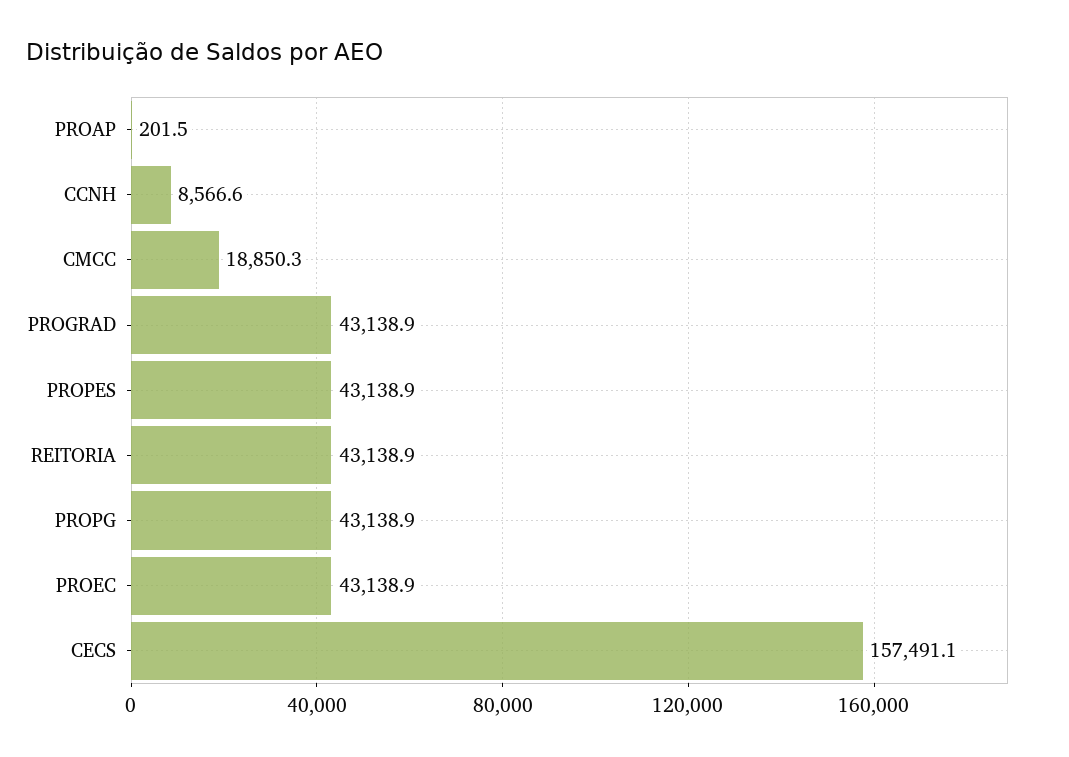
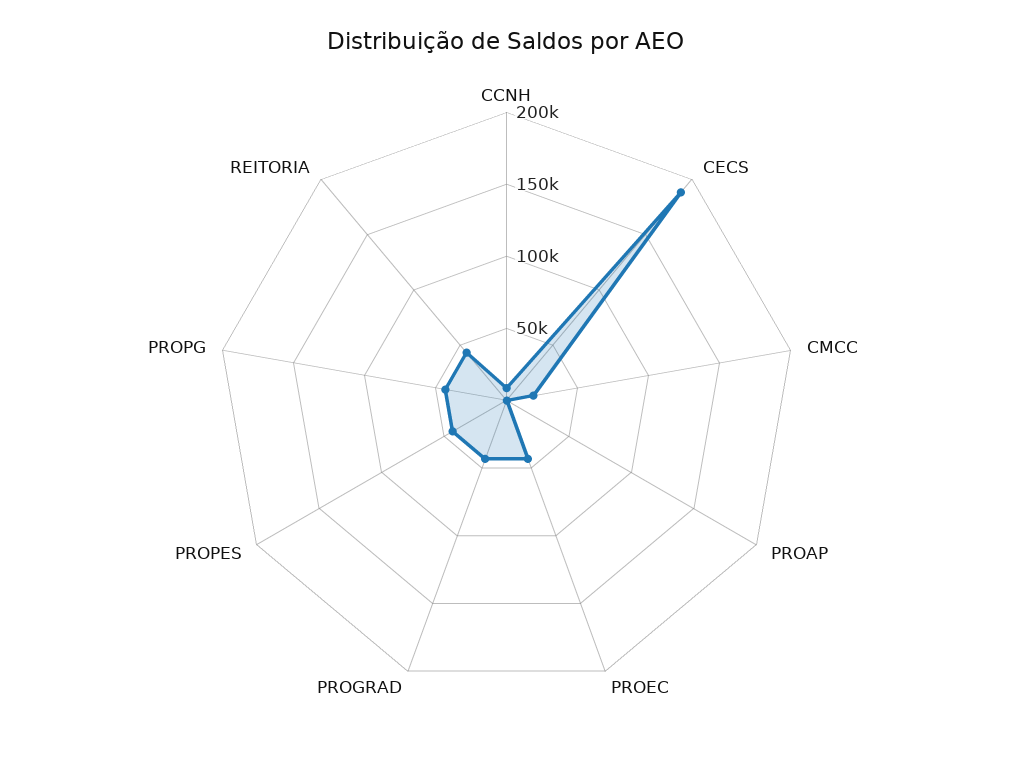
  {
    "PROAP": 201.5,
    "CCNH": 8566.6,
    "CMCC": 18850.3,
    "PROGRAD": 43138.9,
    "PROPES": 43138.9,
    "REITORIA": 43138.9,
    "PROPG": 43138.9,
    "PROEC": 43138.9,
-   "CECS": 157491.1
+   "CECS": 190000
  }

